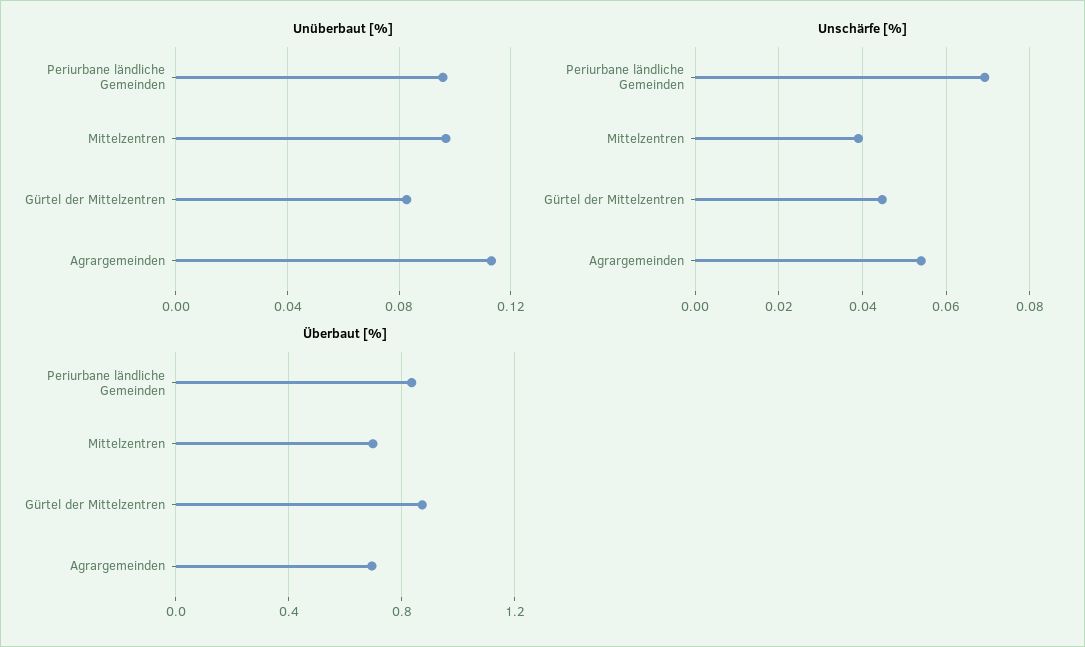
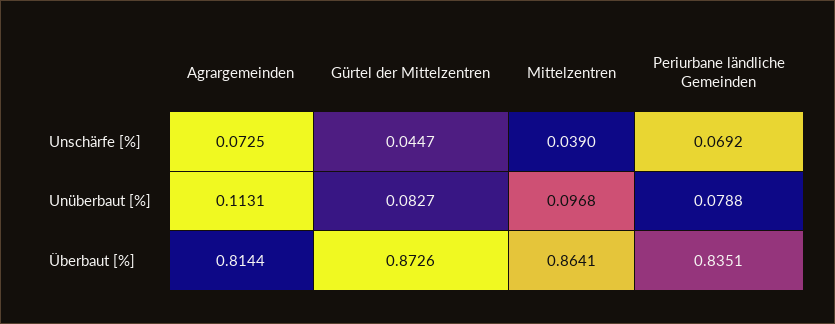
  {
    "Unüberbaut [%]": {
-     "Periurbane ländliche Gemeinden": 0.095,
+     "Periurbane ländliche Gemeinden": 0.0788,
      "Mittelzentren": 0.0968,
      "Gürtel der Mittelzentren": 0.0827,
      "Agrargemeinden": 0.1131
    },
    "Unschärfe [%]": {
      "Periurbane ländliche Gemeinden": 0.0692,
      "Mittelzentren": 0.039,
      "Gürtel der Mittelzentren": 0.0447,
-     "Agrargemeinden": 0.054
+     "Agrargemeinden": 0.0725
    },
    "Überbaut [%]": {
      "Periurbane ländliche Gemeinden": 0.8351,
-     "Mittelzentren": 0.7,
+     "Mittelzentren": 0.8641,
      "Gürtel der Mittelzentren": 0.8726,
-     "Agrargemeinden": 0.7
+     "Agrargemeinden": 0.8144
    }
  }

